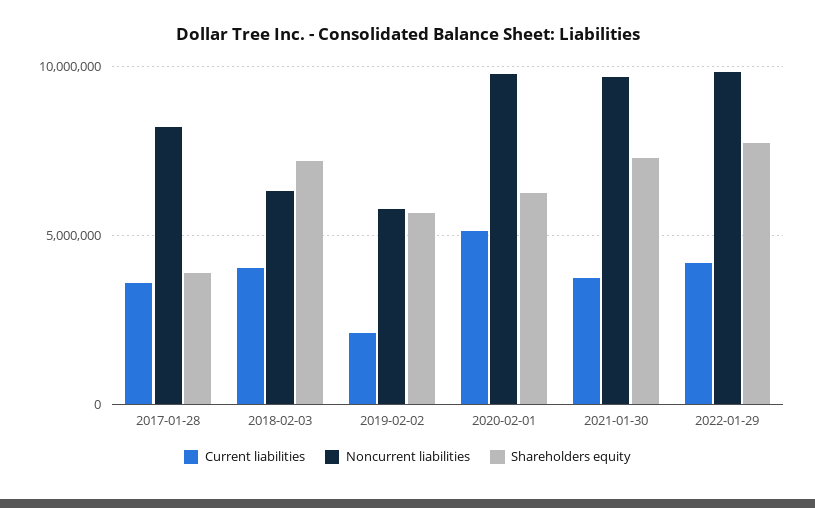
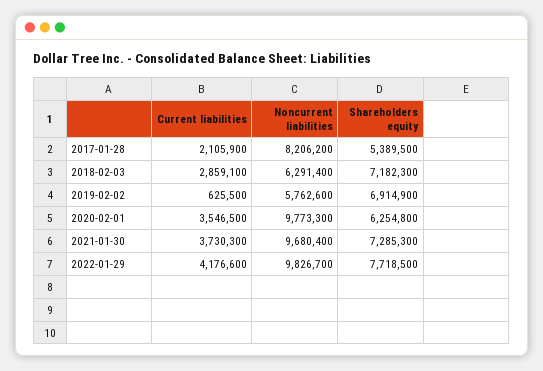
  {
    "Current liabilities": {
-     "2017-01-28": 3500000,
+     "2017-01-28": 2105900,
-     "2018-02-03": 4000000,
+     "2018-02-03": 2859100,
-     "2019-02-02": 2000000,
+     "2019-02-02": 625500,
-     "2020-02-01": 5000000,
+     "2020-02-01": 3546500,
      "2021-01-30": 3730300,
      "2022-01-29": 4176600
    },
    "Noncurrent liabilities": {
      "2017-01-28": 8206200,
      "2018-02-03": 6291400,
      "2019-02-02": 5762600,
      "2020-02-01": 9773300,
      "2021-01-30": 9680400,
      "2022-01-29": 9826700
    },
    "Shareholders equity": {
-     "2017-01-28": 4000000,
+     "2017-01-28": 5389500,
      "2018-02-03": 7182300,
-     "2019-02-02": 5500000,
+     "2019-02-02": 6914900,
      "2020-02-01": 6254800,
      "2021-01-30": 7285300,
      "2022-01-29": 7718500
    }
  }

